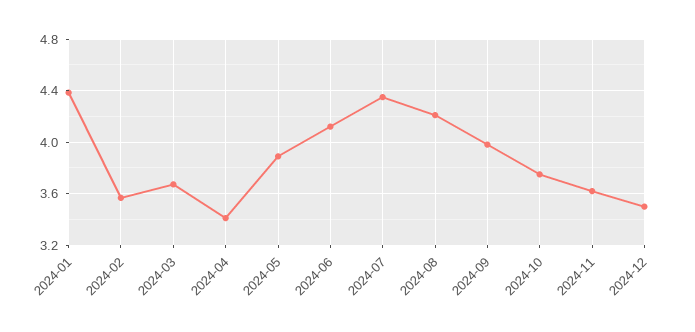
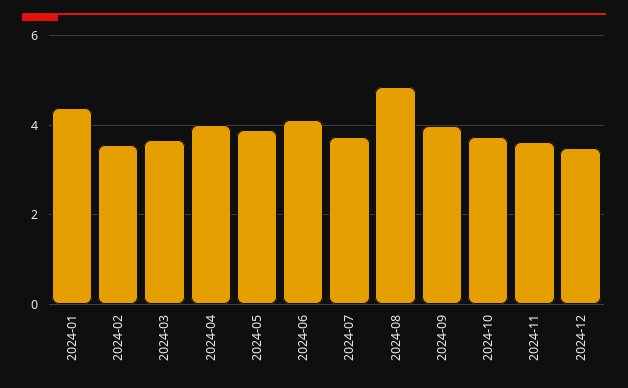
  {
    "2024-01": 4.4,
    "2024-02": 3.55,
    "2024-03": 3.65,
-   "2024-04": 3.4,
+   "2024-04": 4,
    "2024-05": 3.9,
    "2024-06": 4.1,
-   "2024-07": 4.35,
+   "2024-07": 3.8,
-   "2024-08": 4.2,
+   "2024-08": 4.8,
    "2024-09": 4,
    "2024-10": 3.75,
    "2024-11": 3.6,
    "2024-12": 3.5
  }

